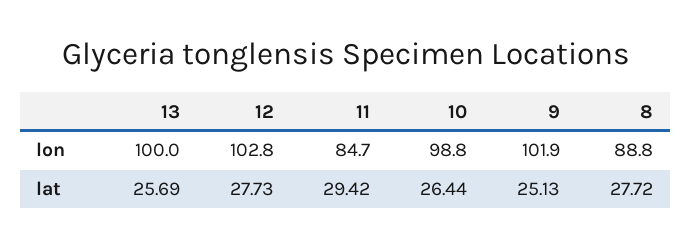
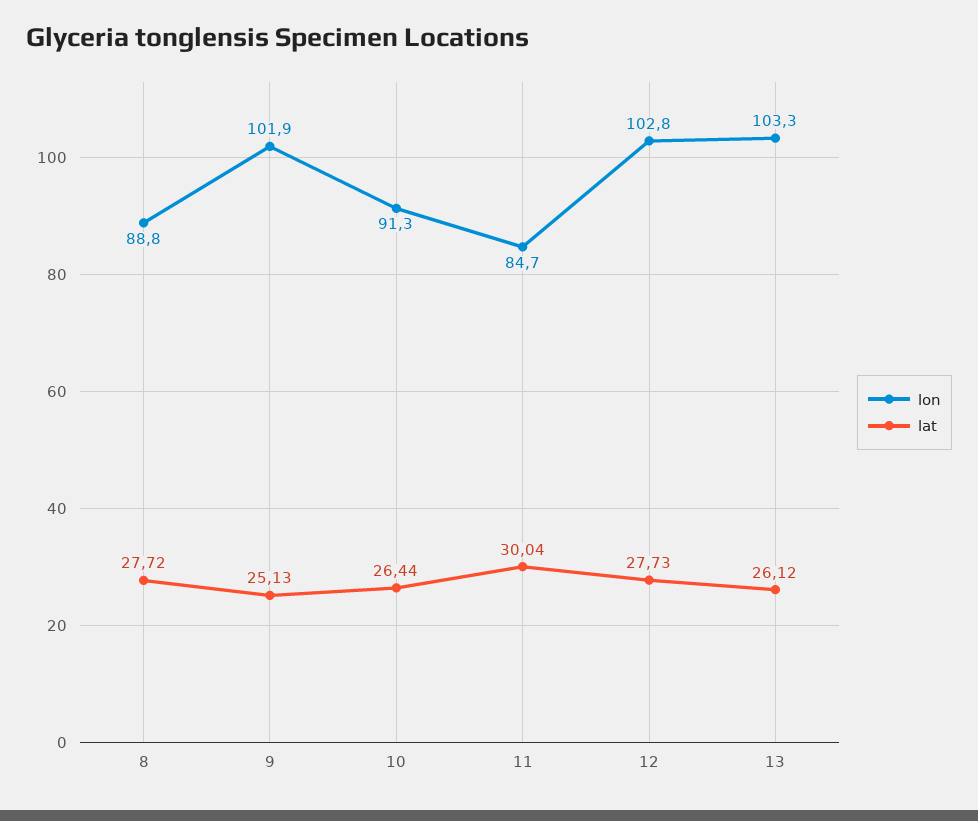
  {
    "lon": {
-     "13": 100,
+     "13": 103.3,
      "12": 102.8,
      "11": 84.7,
-     "10": 98.8,
+     "10": 91.3,
      "9": 101.9,
      "8": 88.8
    },
    "lat": {
-     "13": 25.69,
+     "13": 26.12,
      "12": 27.73,
-     "11": 29.42,
+     "11": 30.04,
      "10": 26.44,
      "9": 25.13,
      "8": 27.72
    }
  }

